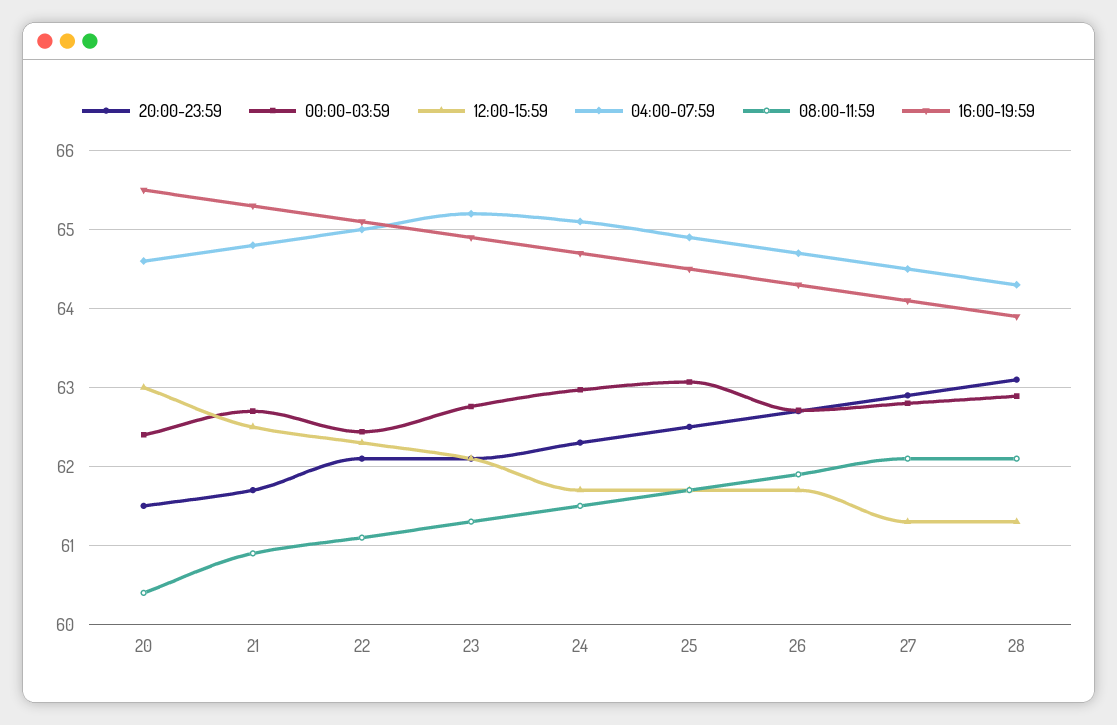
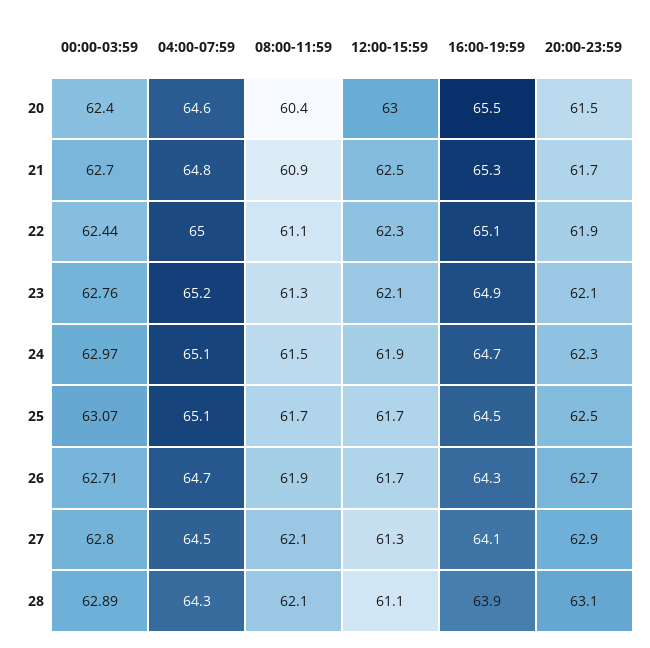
  {
    "20:00-23:59": {
      "20": 61.5,
      "21": 61.7,
-     "22": 62.1,
+     "22": 61.9,
      "23": 62.1,
      "24": 62.3,
      "25": 62.5,
      "26": 62.7,
      "27": 62.9,
      "28": 63.1
    },
    "00:00-03:59": {
      "20": 62.4,
      "21": 62.7,
      "22": 62.44,
      "23": 62.76,
      "24": 62.97,
      "25": 63.07,
      "26": 62.71,
      "27": 62.8,
      "28": 62.89
    },
    "12:00-15:59": {
      "20": 63,
      "21": 62.5,
      "22": 62.3,
      "23": 62.1,
-     "24": 61.7,
+     "24": 61.9,
      "25": 61.7,
      "26": 61.7,
      "27": 61.3,
-     "28": 61.3
+     "28": 61.1
    },
    "04:00-07:59": {
      "20": 64.6,
      "21": 64.8,
      "22": 65,
      "23": 65.2,
      "24": 65.1,
-     "25": 64.9,
+     "25": 65.1,
      "26": 64.7,
      "27": 64.5,
      "28": 64.3
    },
    "08:00-11:59": {
      "20": 60.4,
      "21": 60.9,
      "22": 61.1,
      "23": 61.3,
      "24": 61.5,
      "25": 61.7,
      "26": 61.9,
      "27": 62.1,
      "28": 62.1
    },
    "16:00-19:59": {
      "20": 65.5,
      "21": 65.3,
      "22": 65.1,
      "23": 64.9,
      "24": 64.7,
      "25": 64.5,
      "26": 64.3,
      "27": 64.1,
      "28": 63.9
    }
  }

